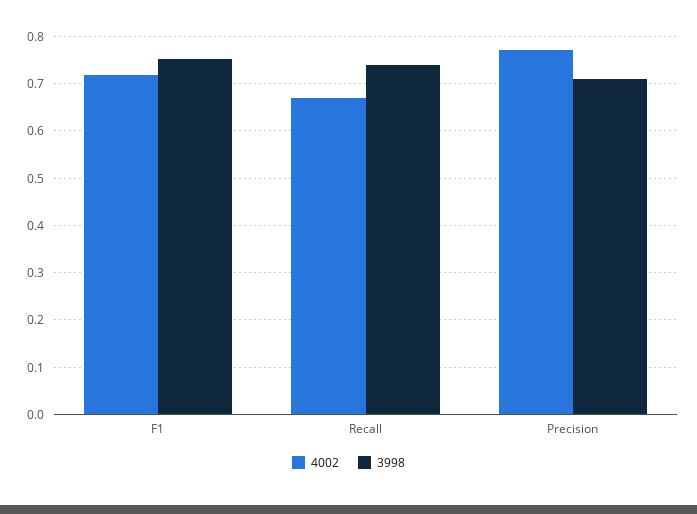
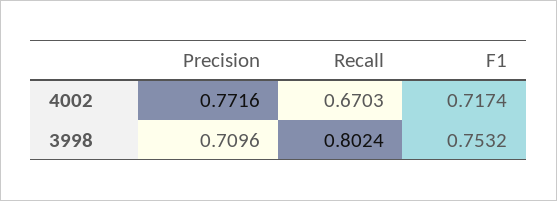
  {
    "4002": {
      "F1": 0.7174,
      "Recall": 0.6703,
      "Precision": 0.7716
    },
    "3998": {
      "F1": 0.7532,
-     "Recall": 0.74,
+     "Recall": 0.8024,
      "Precision": 0.7096
    }
  }

